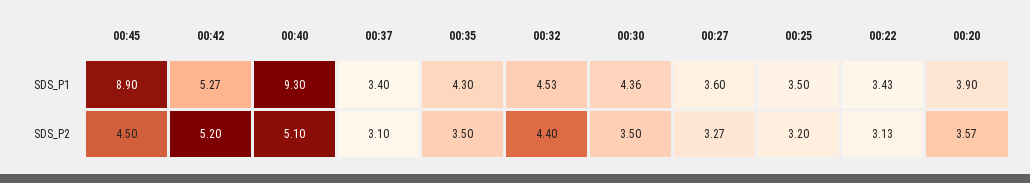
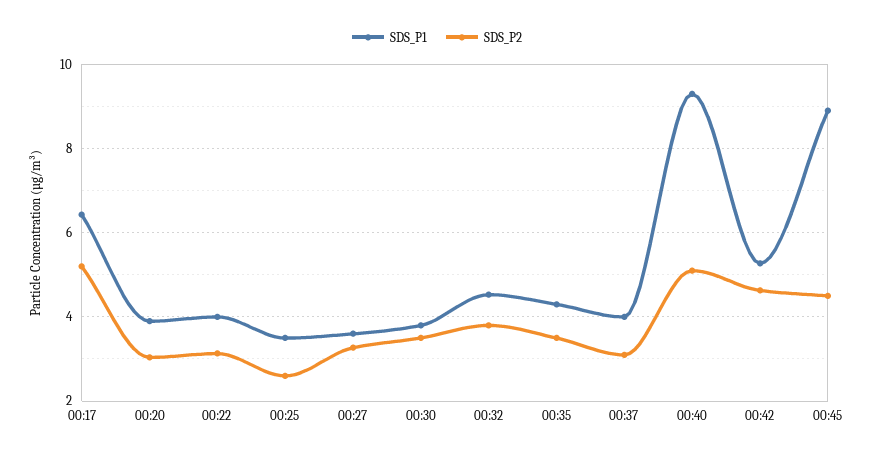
  {
    "SDS_P1": {
      "00:45": 8.9,
      "00:42": 5.27,
      "00:40": 9.3,
-     "00:37": 3.4,
+     "00:37": 4,
      "00:35": 4.3,
      "00:32": 4.53,
-     "00:30": 4.36,
+     "00:30": 3.8,
      "00:27": 3.6,
      "00:25": 3.5,
-     "00:22": 3.43,
+     "00:22": 4,
-     "00:20": 3.9
+     "00:20": 3.9,
+     "00:17": 6.4
    },
    "SDS_P2": {
      "00:45": 4.5,
-     "00:42": 5.2,
+     "00:42": 4.6,
      "00:40": 5.1,
      "00:37": 3.1,
      "00:35": 3.5,
-     "00:32": 4.4,
+     "00:32": 3.8,
      "00:30": 3.5,
      "00:27": 3.27,
-     "00:25": 3.2,
+     "00:25": 2.6,
      "00:22": 3.13,
-     "00:20": 3.57
+     "00:20": 3,
+     "00:17": 5.2
    }
  }

